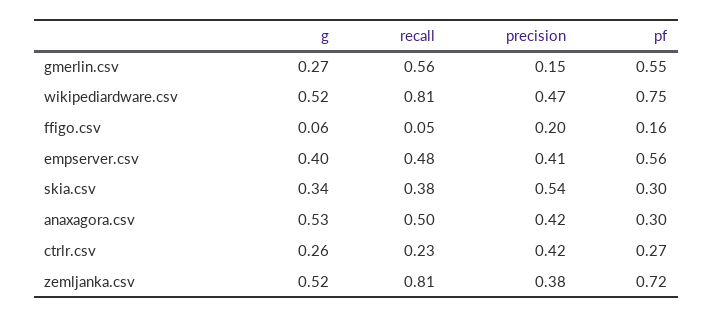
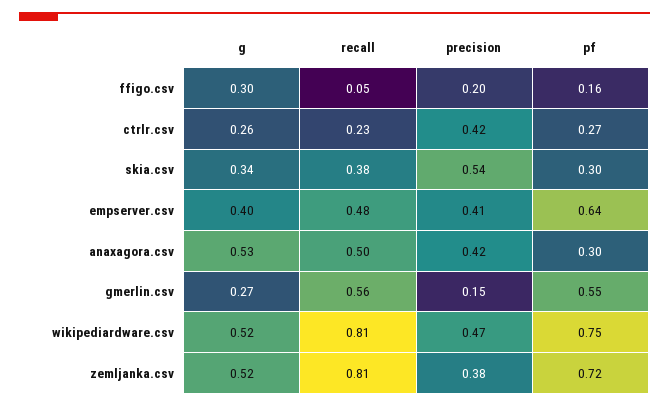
  {
    "g": {
      "gmerlin.csv": 0.27,
      "wikipediardware.csv": 0.52,
-     "ffigo.csv": 0.06,
+     "ffigo.csv": 0.3,
      "empserver.csv": 0.4,
      "skia.csv": 0.34,
      "anaxagora.csv": 0.53,
      "ctrlr.csv": 0.26,
      "zemljanka.csv": 0.52
    },
    "recall": {
      "gmerlin.csv": 0.56,
      "wikipediardware.csv": 0.81,
      "ffigo.csv": 0.05,
      "empserver.csv": 0.48,
      "skia.csv": 0.38,
      "anaxagora.csv": 0.5,
      "ctrlr.csv": 0.23,
      "zemljanka.csv": 0.81
    },
    "precision": {
      "gmerlin.csv": 0.15,
      "wikipediardware.csv": 0.47,
      "ffigo.csv": 0.2,
      "empserver.csv": 0.41,
      "skia.csv": 0.54,
      "anaxagora.csv": 0.42,
      "ctrlr.csv": 0.42,
      "zemljanka.csv": 0.38
    },
    "pf": {
      "gmerlin.csv": 0.55,
      "wikipediardware.csv": 0.75,
      "ffigo.csv": 0.16,
-     "empserver.csv": 0.56,
+     "empserver.csv": 0.64,
      "skia.csv": 0.3,
      "anaxagora.csv": 0.3,
      "ctrlr.csv": 0.27,
      "zemljanka.csv": 0.72
    }
  }

